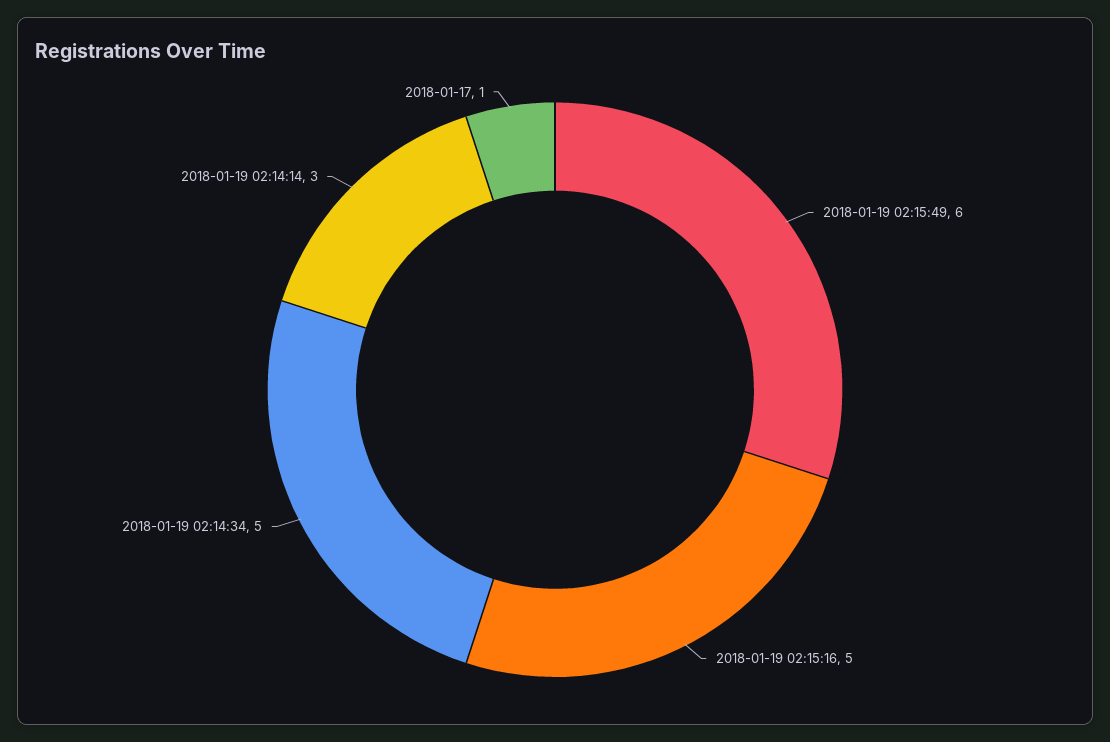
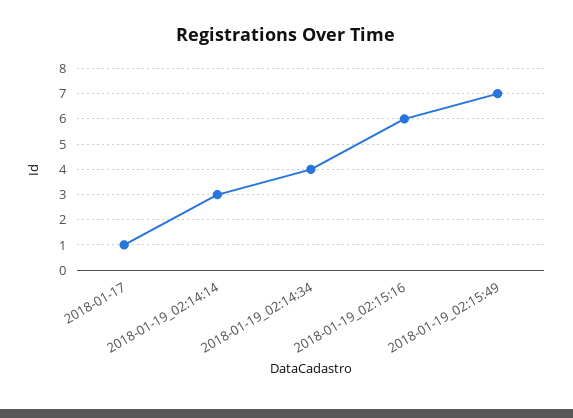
  {
-   "2018-01-19 02:15:49": 6,
+   "2018-01-19 02:15:49": 7,
-   "2018-01-19 02:15:16": 5,
+   "2018-01-19 02:15:16": 6,
-   "2018-01-19 02:14:34": 5,
+   "2018-01-19 02:14:34": 4,
    "2018-01-19 02:14:14": 3,
    "2018-01-17": 1
  }

